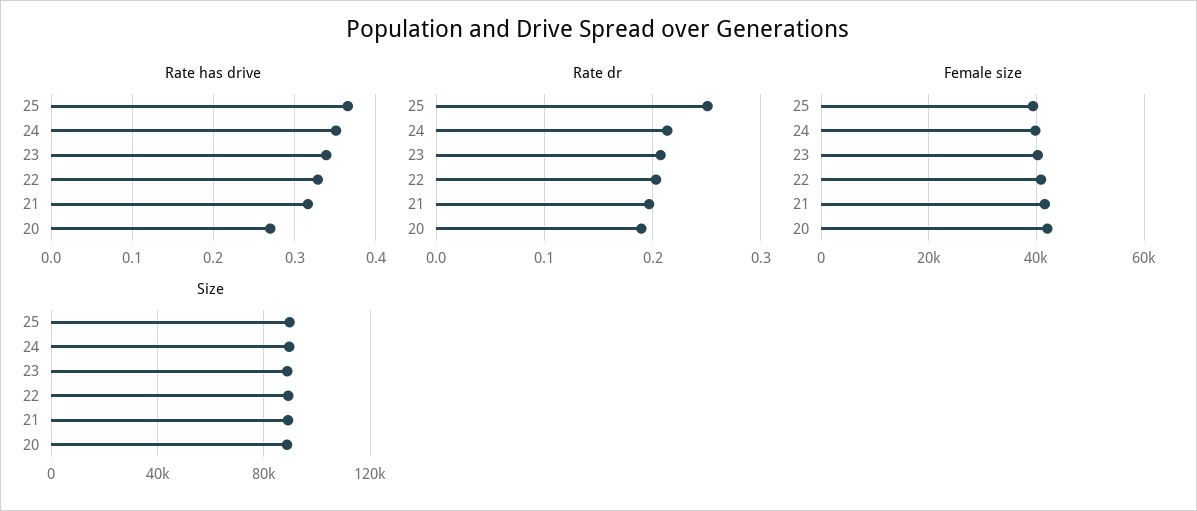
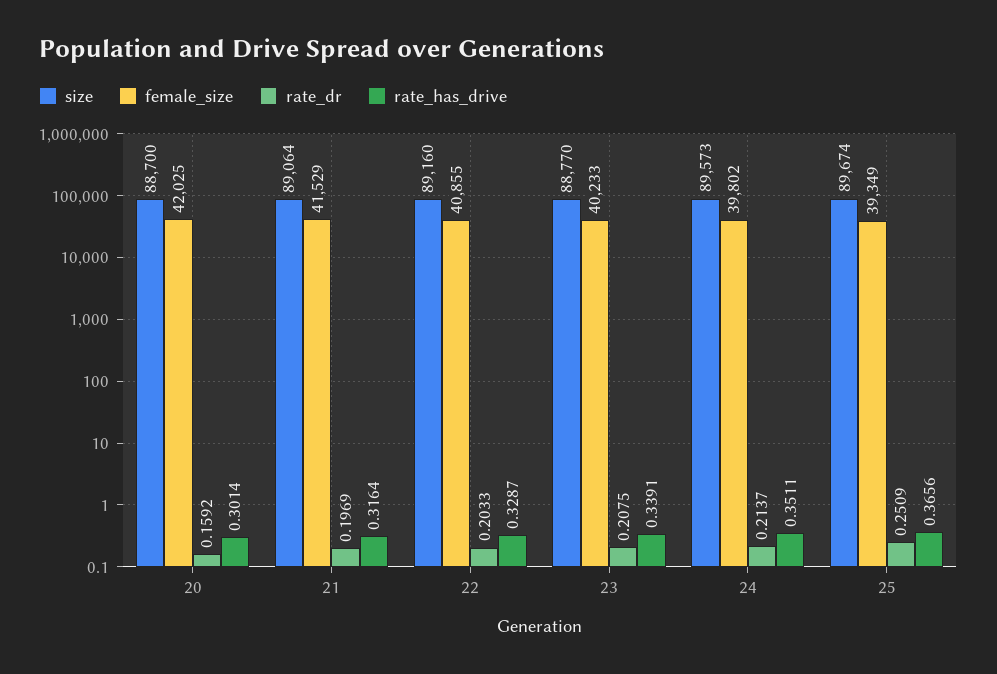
  {
    "Rate has drive": {
      "25": 0.3656,
      "24": 0.3511,
      "23": 0.3391,
      "22": 0.3287,
      "21": 0.3164,
-     "20": 0.27
+     "20": 0.3014
    },
    "Rate dr": {
      "25": 0.2509,
      "24": 0.2137,
      "23": 0.2075,
      "22": 0.2033,
      "21": 0.1969,
-     "20": 0.19
+     "20": 0.1592
    },
    "Female size": {
      "25": 39349,
      "24": 39802,
      "23": 40233,
      "22": 40855,
      "21": 41529,
      "20": 42025
    },
    "Size": {
      "25": 89674,
      "24": 89573,
      "23": 88770,
      "22": 89160,
      "21": 89064,
      "20": 88700
    }
  }

